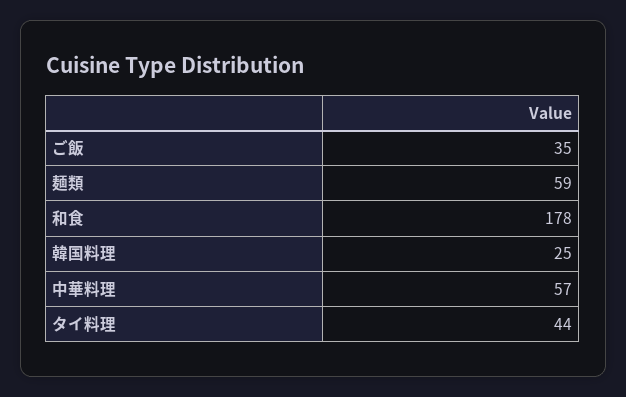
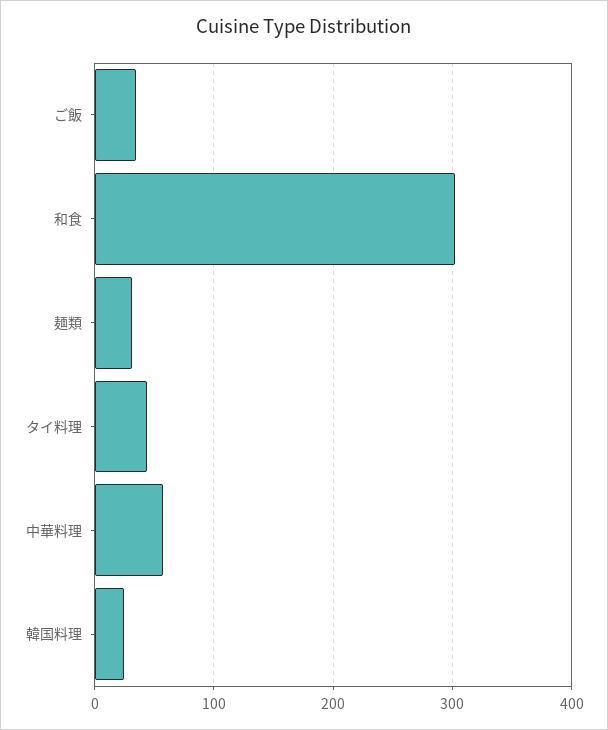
  {
    "ご飯": 35,
-   "麺類": 59,
+   "麺類": 30,
-   "和食": 178,
+   "和食": 300,
    "韓国料理": 25,
    "中華料理": 57,
    "タイ料理": 44
  }

